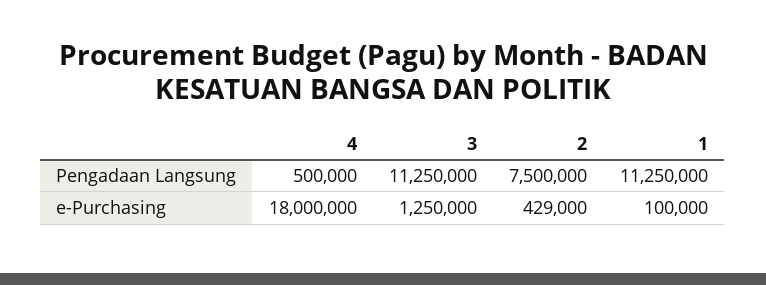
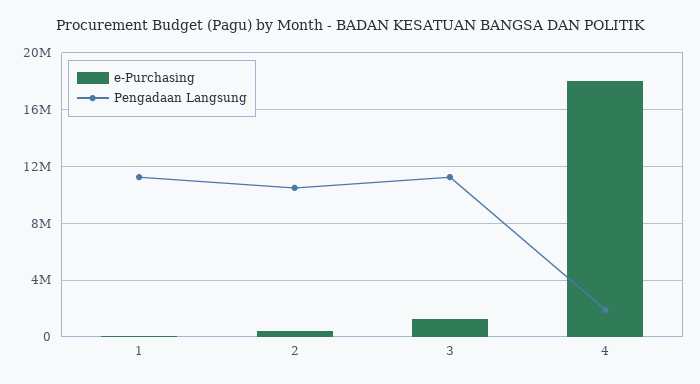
  {
    "Pengadaan Langsung": {
-     "4": 500000,
+     "4": 2000000,
      "3": 11250000,
-     "2": 7500000,
+     "2": 10500000,
      "1": 11250000
    },
    "e-Purchasing": {
      "4": 18000000,
      "3": 1250000,
      "2": 429000,
      "1": 100000
    }
  }

